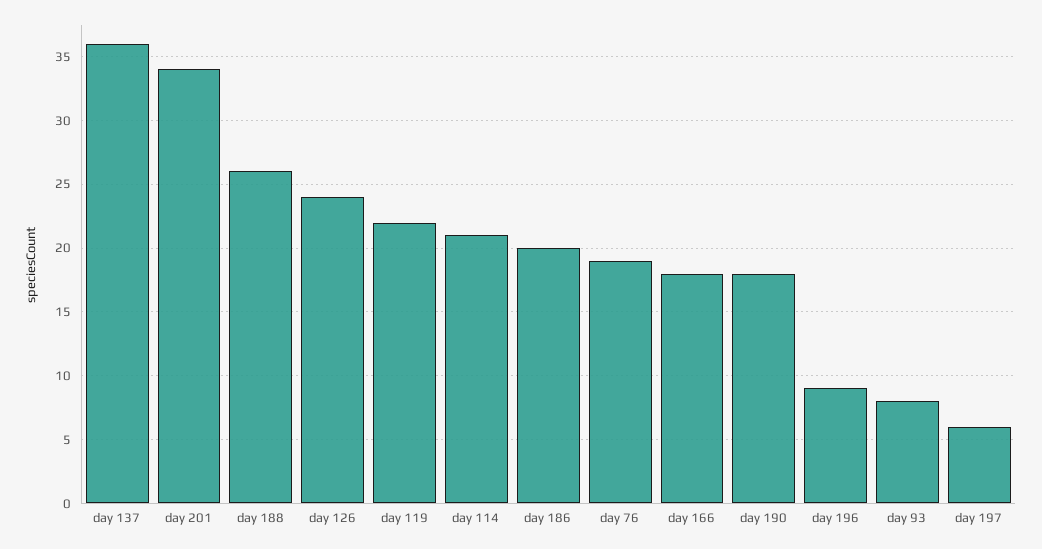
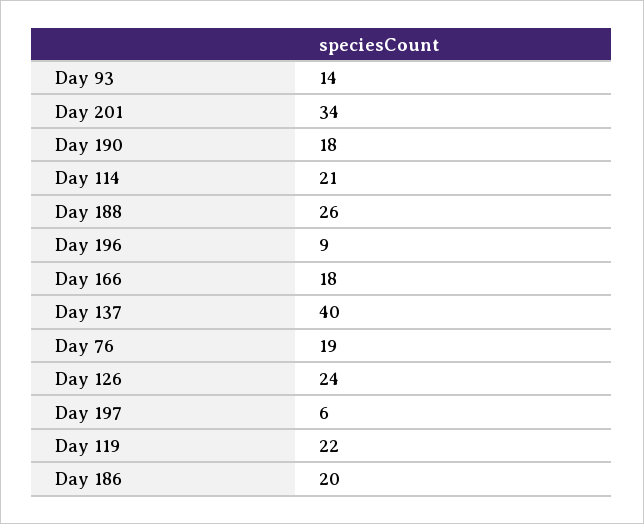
  {
-   "day 137": 36,
+   "day 137": 40,
    "day 201": 34,
    "day 188": 26,
    "day 126": 24,
    "day 119": 22,
    "day 114": 21,
    "day 186": 20,
    "day 76": 19,
    "day 166": 18,
    "day 190": 18,
    "day 196": 9,
-   "day 93": 8,
+   "day 93": 14,
    "day 197": 6
  }

